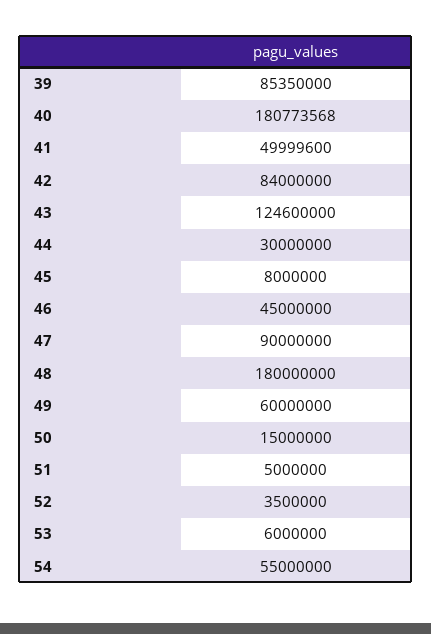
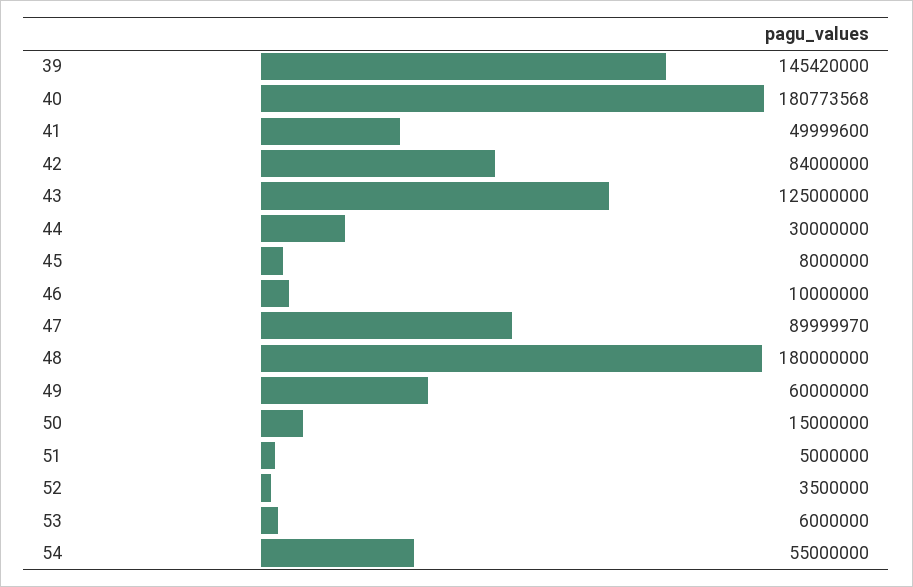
  {
-   "39": 85350000,
+   "39": 145420000,
    "40": 180773568,
    "41": 49999600,
    "42": 84000000,
-   "43": 124600000,
+   "43": 125000000,
    "44": 30000000,
    "45": 8000000,
-   "46": 45000000,
+   "46": 10000000,
-   "47": 90000000,
+   "47": 89999970,
    "48": 180000000,
    "49": 60000000,
    "50": 15000000,
    "51": 5000000,
    "52": 3500000,
    "53": 6000000,
    "54": 55000000
  }

